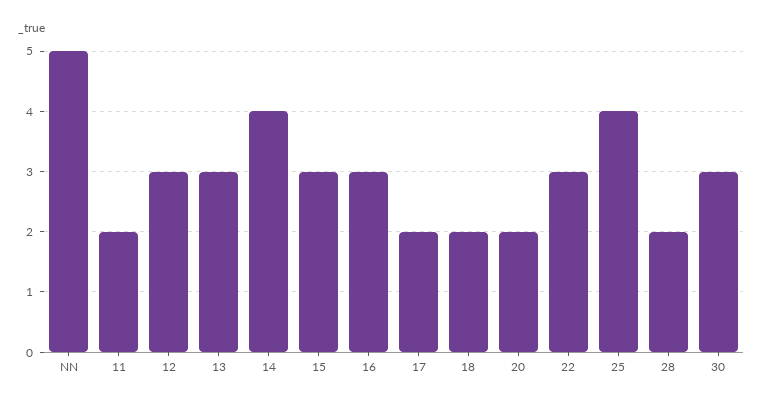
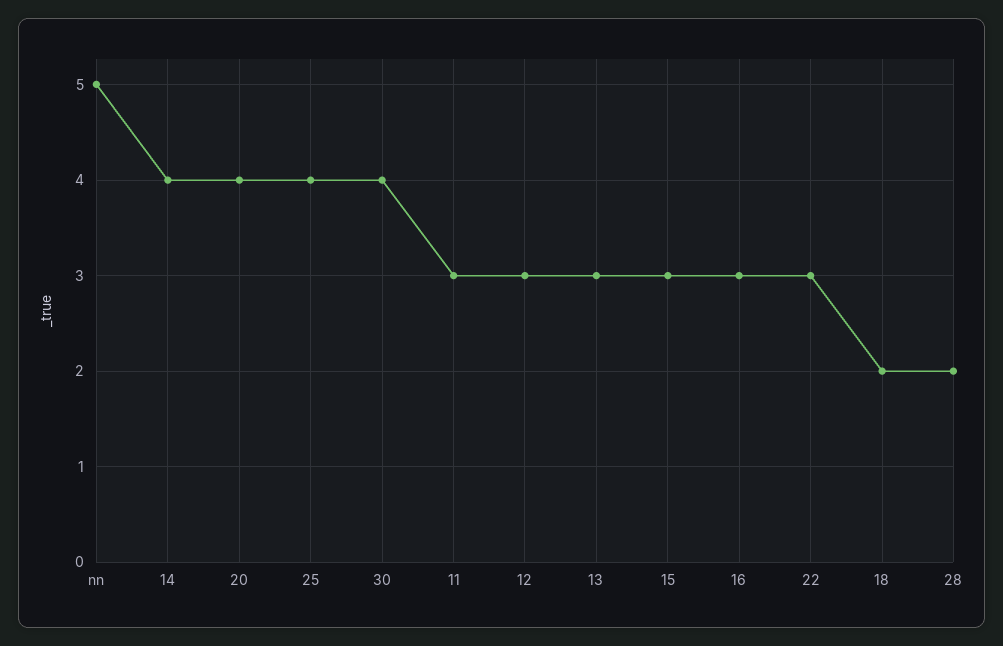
  {
    "NN": 5,
-   "11": 2,
+   "11": 3,
    "12": 3,
    "13": 3,
    "14": 4,
    "15": 3,
    "16": 3,
-   "17": 2,
    "18": 2,
-   "20": 2,
+   "20": 4,
    "22": 3,
    "25": 4,
    "28": 2,
-   "30": 3
+   "30": 4
  }

